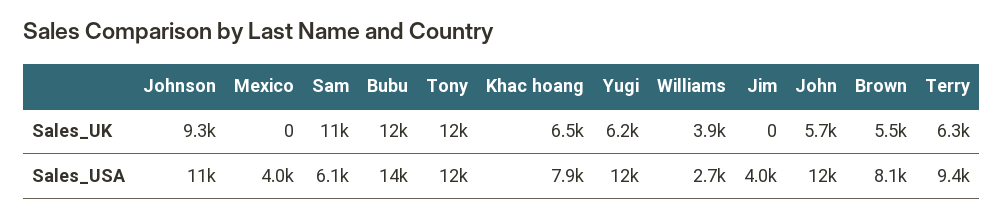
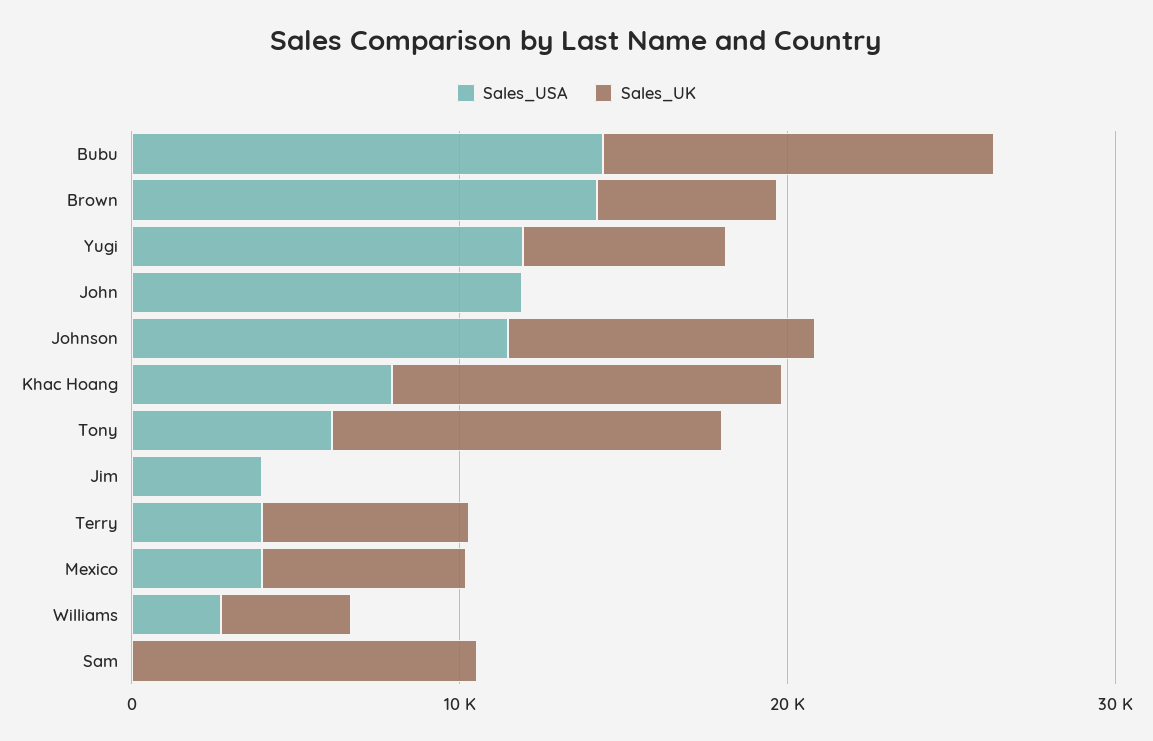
  {
    "Sales_UK": {
      "Johnson": 9300,
-     "Mexico": 0,
+     "Mexico": 6000,
      "Sam": 11000,
      "Bubu": 12000,
      "Tony": 12000,
-     "Khac hoang": 6500,
+     "Khac hoang": 12000,
      "Yugi": 6200,
      "Williams": 3900,
      "Jim": 0,
-     "John": 5700,
+     "John": 0,
      "Brown": 5500,
      "Terry": 6300
    },
    "Sales_USA": {
      "Johnson": 11000,
      "Mexico": 4000,
-     "Sam": 6100,
+     "Sam": 0,
      "Bubu": 14000,
-     "Tony": 12000,
+     "Tony": 6000,
      "Khac hoang": 7900,
      "Yugi": 12000,
      "Williams": 2700,
      "Jim": 4000,
      "John": 12000,
-     "Brown": 8100,
+     "Brown": 14000,
-     "Terry": 9400
+     "Terry": 4000
    }
  }

